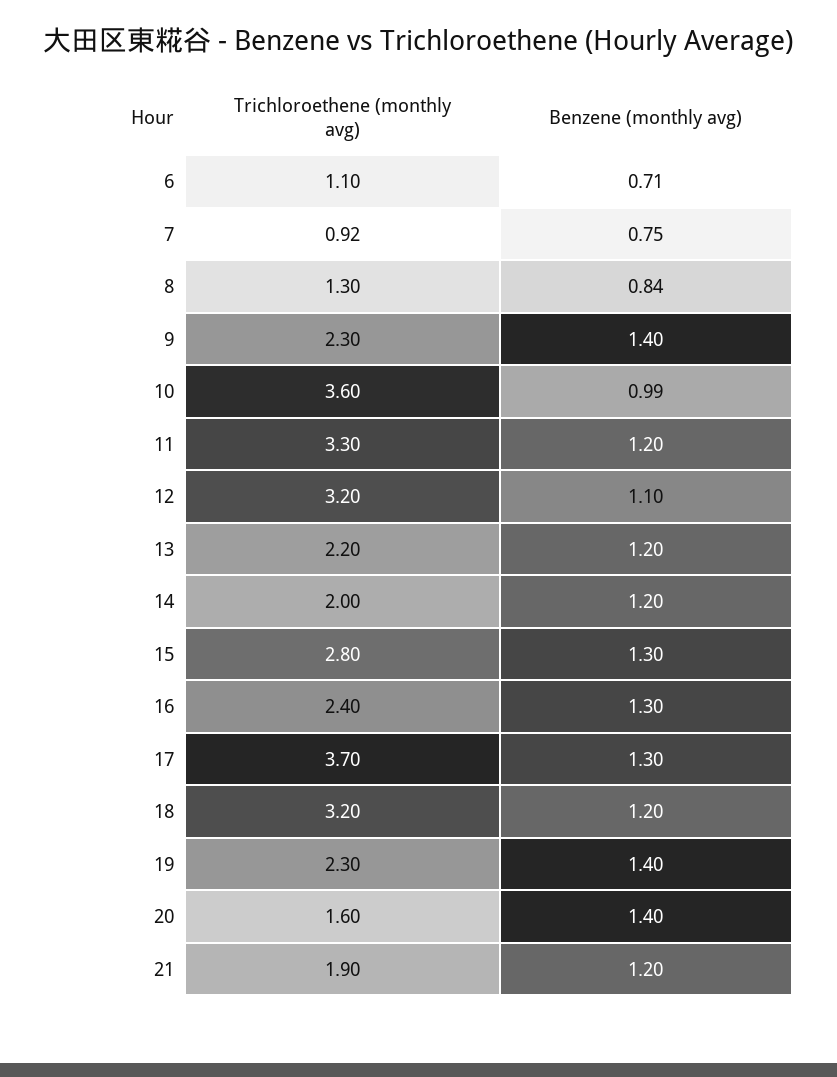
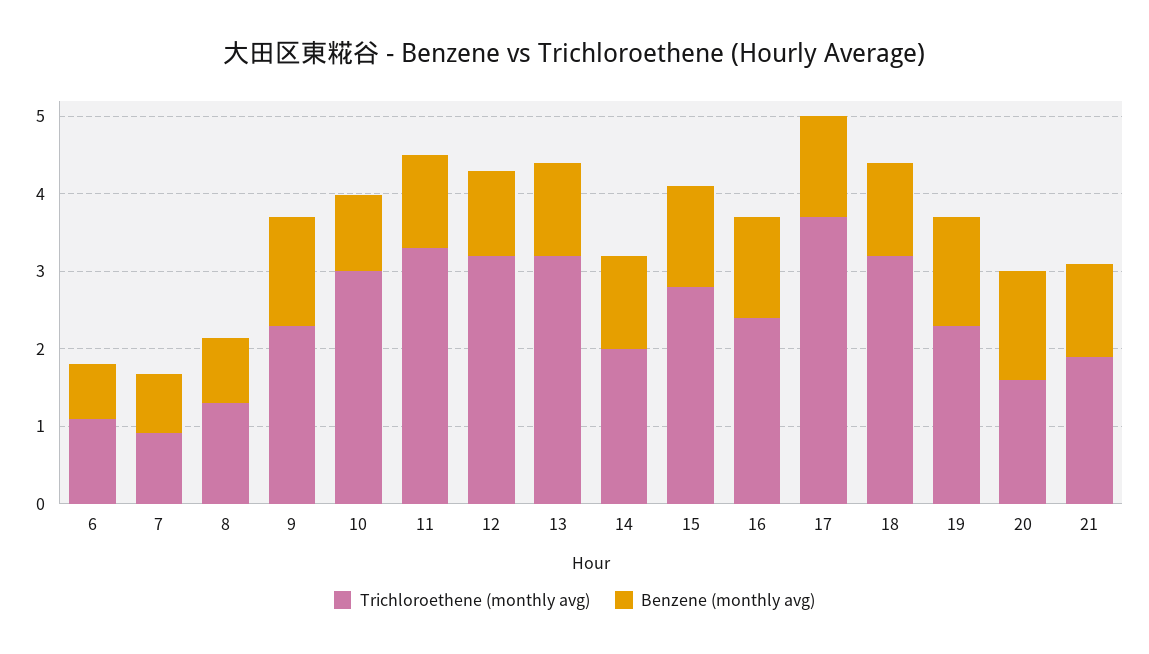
  {
    "Trichloroethene (monthly avg)": {
      "6": 1.1,
      "7": 0.92,
      "8": 1.3,
      "9": 2.3,
-     "10": 3.6,
+     "10": 3,
      "11": 3.3,
      "12": 3.2,
-     "13": 2.2,
+     "13": 3.2,
      "14": 2,
      "15": 2.8,
      "16": 2.4,
      "17": 3.7,
      "18": 3.2,
      "19": 2.3,
      "20": 1.6,
      "21": 1.9
    },
    "Benzene (monthly avg)": {
      "6": 0.71,
      "7": 0.75,
      "8": 0.84,
      "9": 1.4,
      "10": 0.99,
      "11": 1.2,
      "12": 1.1,
      "13": 1.2,
      "14": 1.2,
      "15": 1.3,
      "16": 1.3,
      "17": 1.3,
      "18": 1.2,
      "19": 1.4,
      "20": 1.4,
      "21": 1.2
    }
  }

